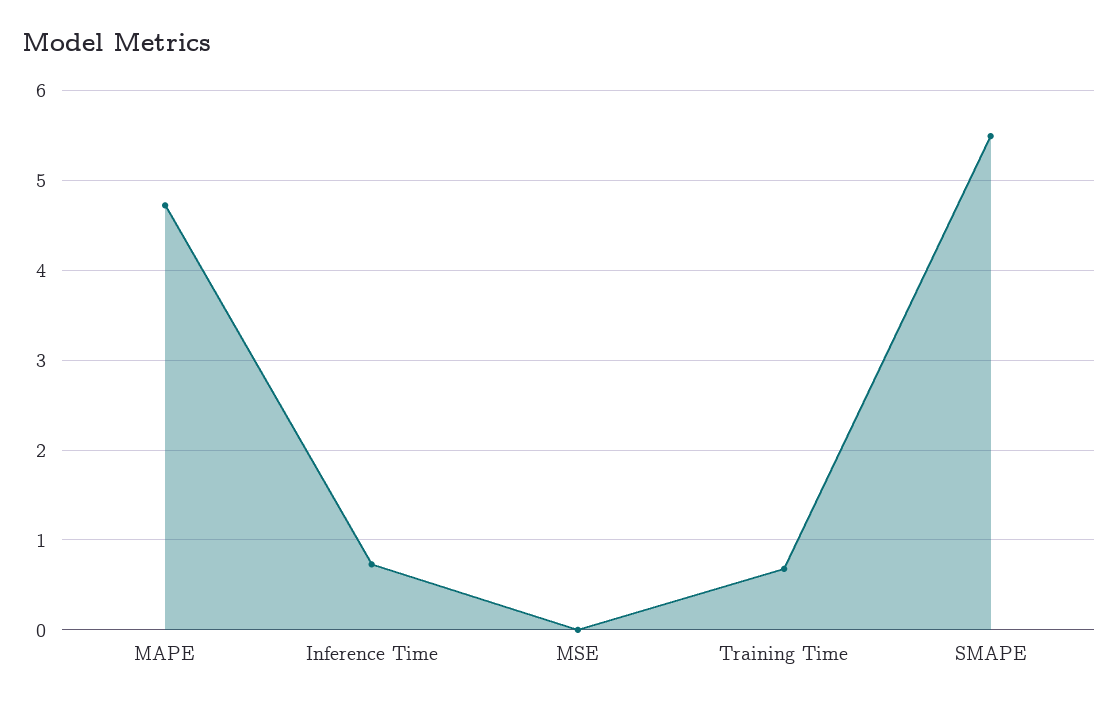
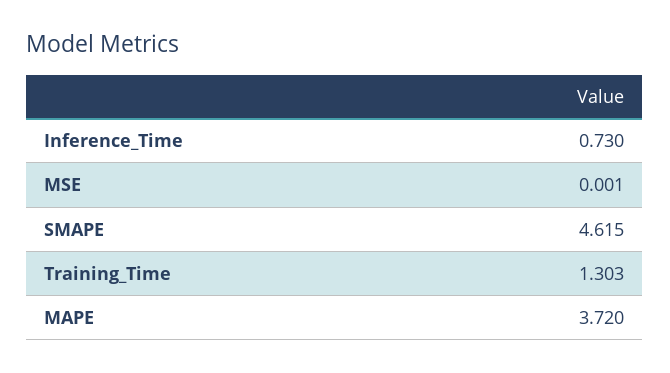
  {
-   "MAPE": 4.7,
+   "MAPE": 3.72,
    "Inference Time": 0.73,
    "MSE": 0.001,
-   "Training Time": 0.7,
+   "Training Time": 1.303,
-   "SMAPE": 5.5
+   "SMAPE": 4.615
  }

